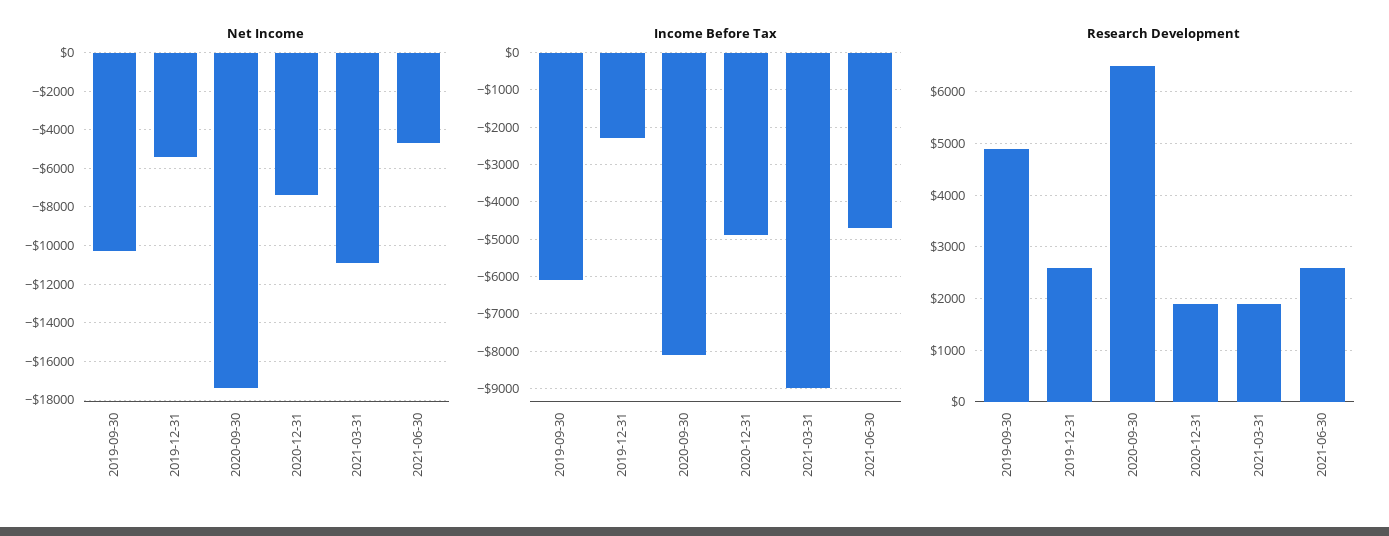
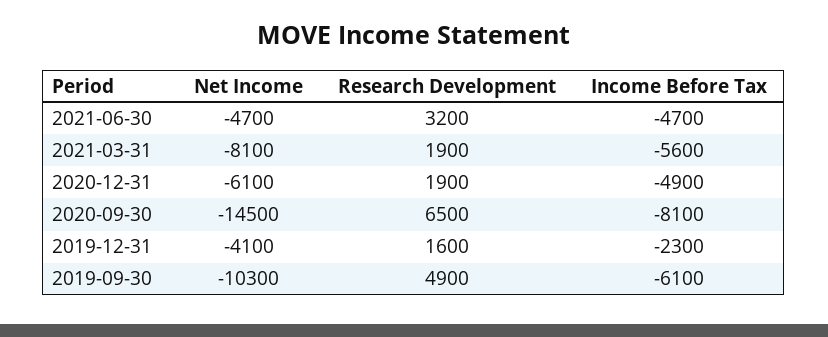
  {
    "Net Income": {
      "2019-09-30": -10300,
-     "2019-12-31": -5500,
+     "2019-12-31": -4100,
-     "2020-09-30": -17500,
+     "2020-09-30": -14500,
-     "2020-12-31": -7500,
+     "2020-12-31": -6100,
-     "2021-03-31": -11000,
+     "2021-03-31": -8100,
      "2021-06-30": -4700
    },
    "Income Before Tax": {
      "2019-09-30": -6100,
      "2019-12-31": -2300,
      "2020-09-30": -8100,
      "2020-12-31": -4900,
-     "2021-03-31": -9000,
+     "2021-03-31": -5600,
      "2021-06-30": -4700
    },
    "Research Development": {
      "2019-09-30": 4900,
-     "2019-12-31": 2600,
+     "2019-12-31": 1600,
      "2020-09-30": 6500,
      "2020-12-31": 1900,
      "2021-03-31": 1900,
-     "2021-06-30": 2600
+     "2021-06-30": 3200
    }
  }

